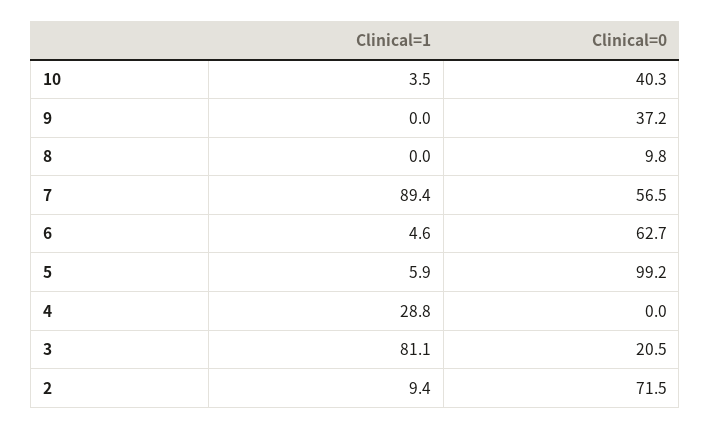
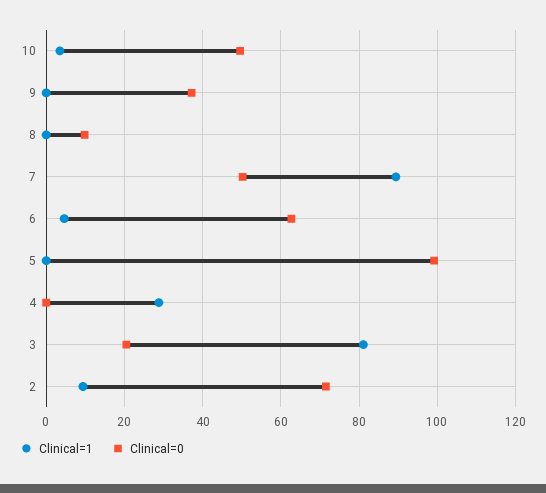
  {
    "Clinical=1": {
      "10": 3.5,
      "9": 0,
      "8": 0,
      "7": 89.4,
      "6": 4.6,
-     "5": 5.9,
+     "5": 0,
      "4": 28.8,
      "3": 81.1,
      "2": 9.4
    },
    "Clinical=0": {
-     "10": 40.3,
+     "10": 50,
      "9": 37.2,
      "8": 9.8,
-     "7": 56.5,
+     "7": 50,
      "6": 62.7,
      "5": 99.2,
      "4": 0,
      "3": 20.5,
      "2": 71.5
    }
  }

